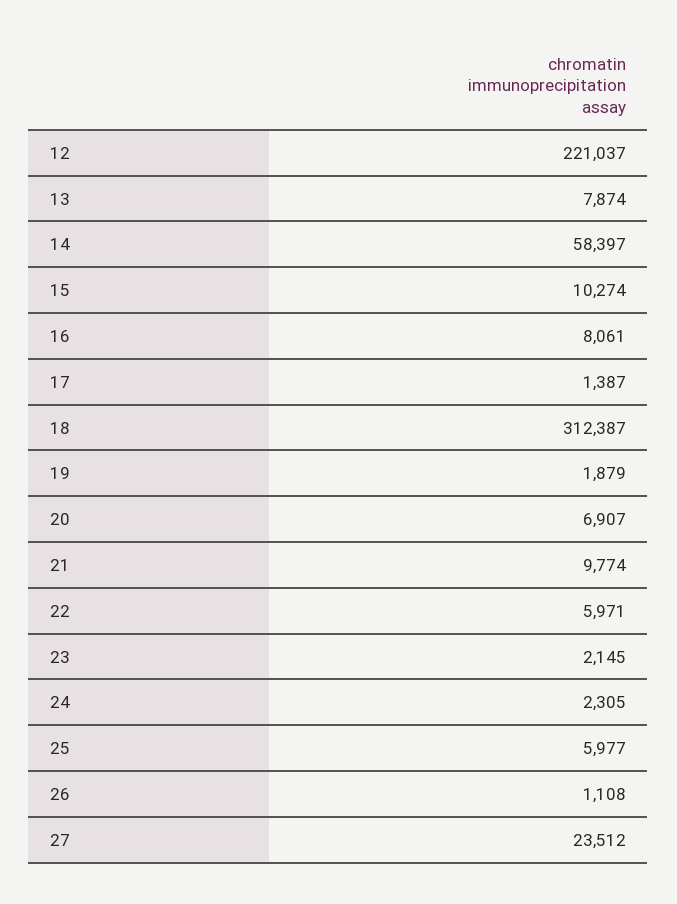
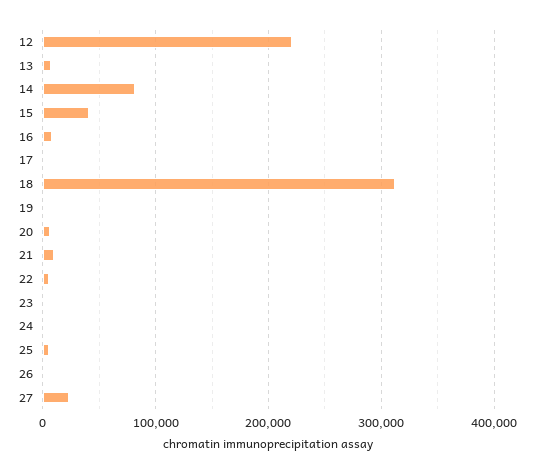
  {
    "12": 221037,
    "13": 7874,
-   "14": 58397,
+   "14": 80000,
-   "15": 10274,
+   "15": 40000,
    "16": 8061,
    "17": 1387,
    "18": 312387,
    "19": 1879,
    "20": 6907,
    "21": 9774,
    "22": 5971,
    "23": 2145,
    "24": 2305,
    "25": 5977,
    "26": 1108,
    "27": 23512
  }

